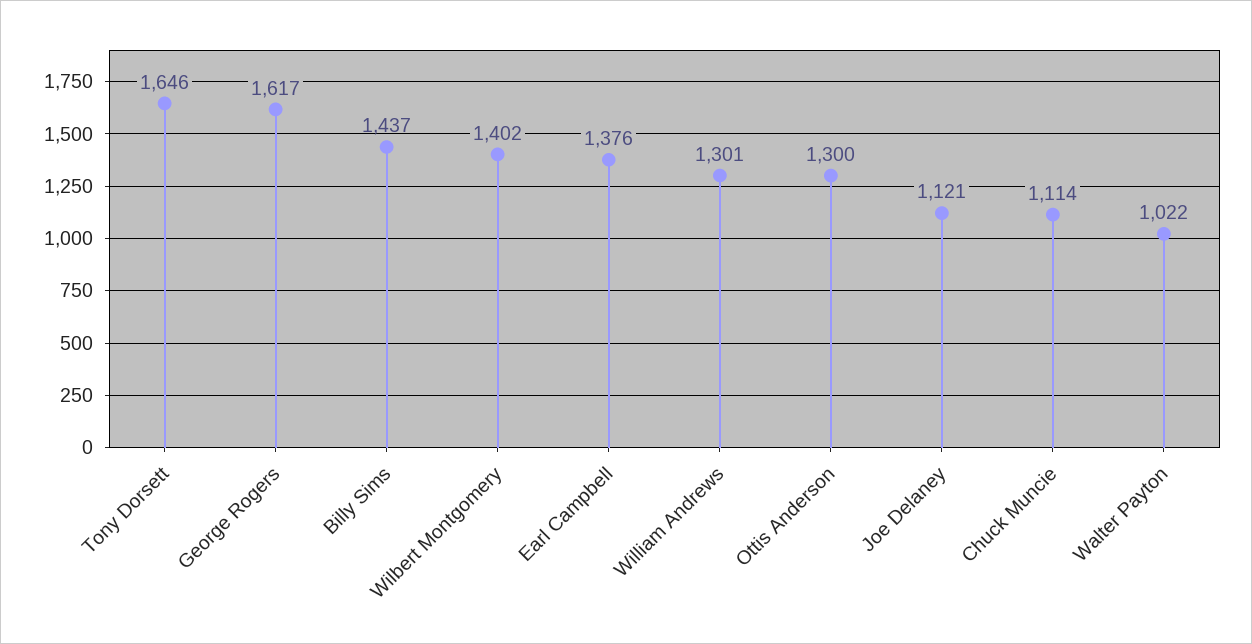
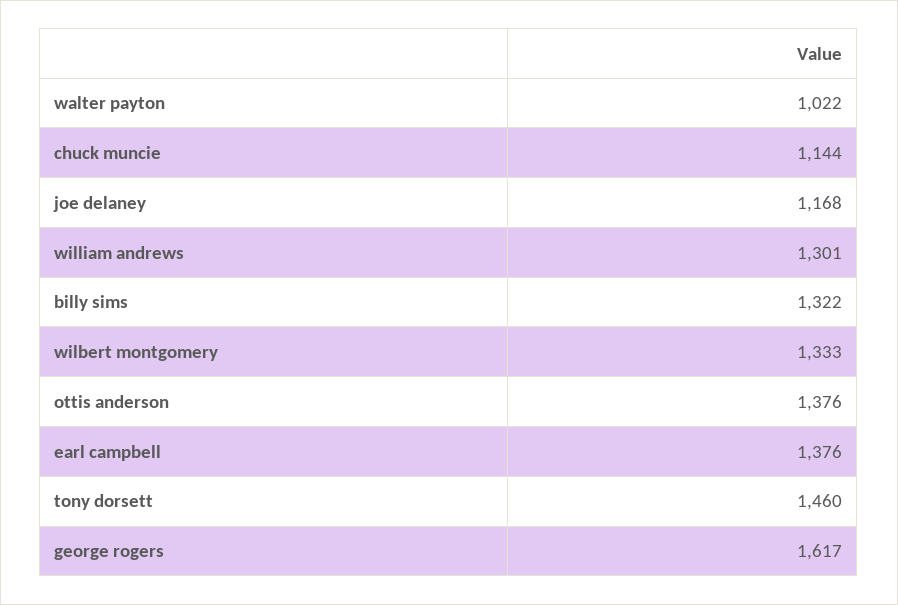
  {
-   "Tony Dorsett": 1646,
+   "Tony Dorsett": 1460,
    "George Rogers": 1617,
-   "Billy Sims": 1437,
+   "Billy Sims": 1322,
-   "Wilbert Montgomery": 1402,
+   "Wilbert Montgomery": 1333,
    "Earl Campbell": 1376,
    "William Andrews": 1301,
-   "Ottis Anderson": 1300,
+   "Ottis Anderson": 1376,
-   "Joe Delaney": 1121,
+   "Joe Delaney": 1168,
-   "Chuck Muncie": 1114,
+   "Chuck Muncie": 1144,
    "Walter Payton": 1022
  }

